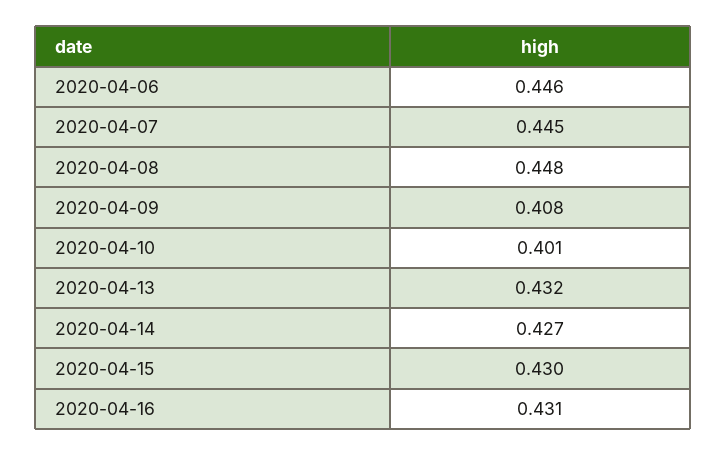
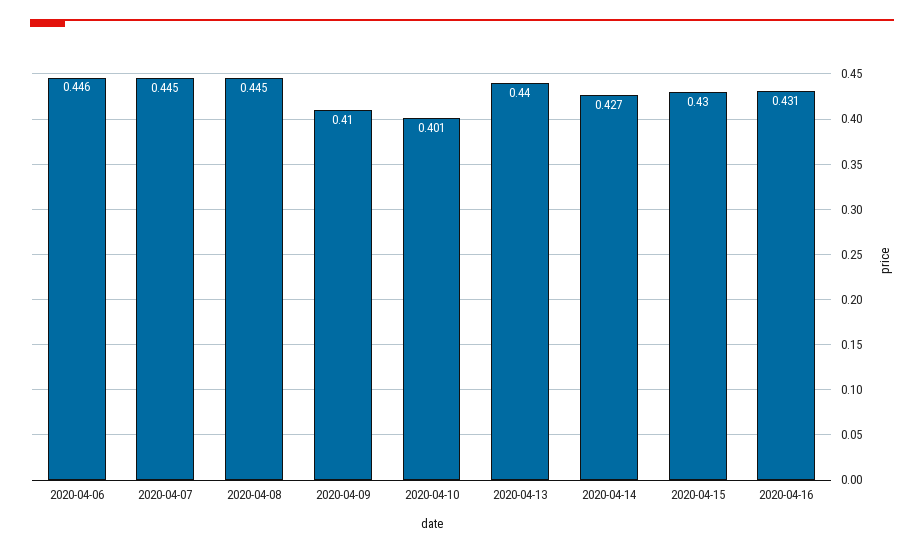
  {
    "2020-04-06": 0.446,
    "2020-04-07": 0.445,
-   "2020-04-08": 0.448,
+   "2020-04-08": 0.445,
-   "2020-04-09": 0.408,
+   "2020-04-09": 0.41,
    "2020-04-10": 0.401,
-   "2020-04-13": 0.432,
+   "2020-04-13": 0.44,
    "2020-04-14": 0.427,
    "2020-04-15": 0.43,
    "2020-04-16": 0.431
  }

